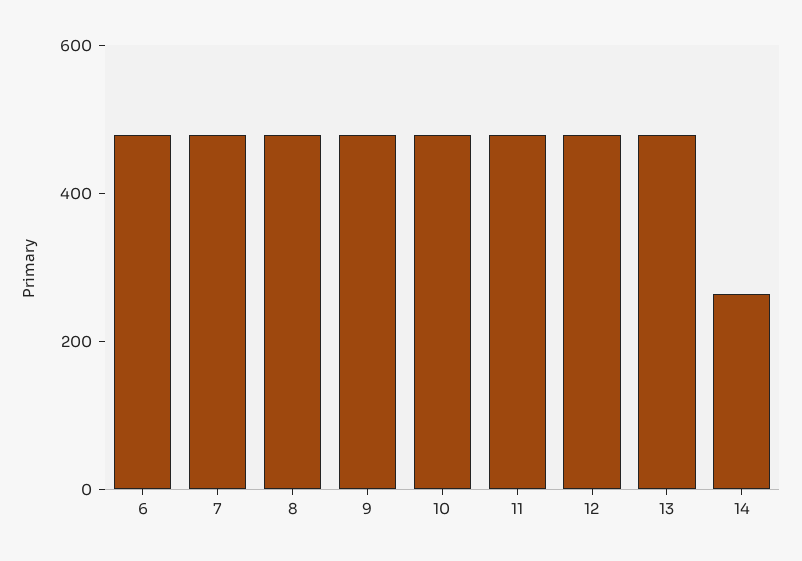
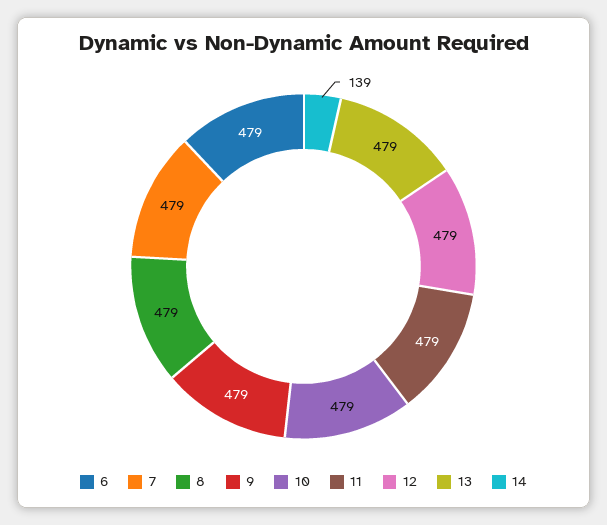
  {
    "6": 479,
    "7": 479,
    "8": 479,
    "9": 479,
    "10": 479,
    "11": 479,
    "12": 479,
    "13": 479,
-   "14": 250
+   "14": 139
  }

